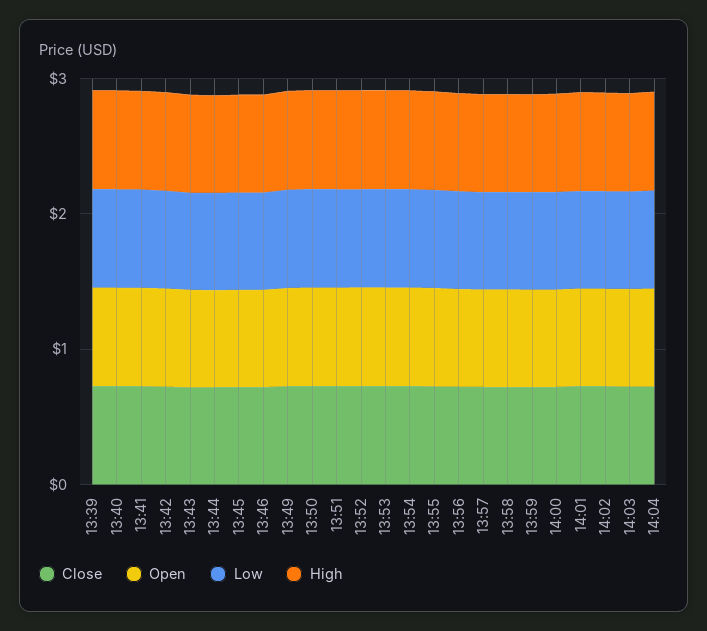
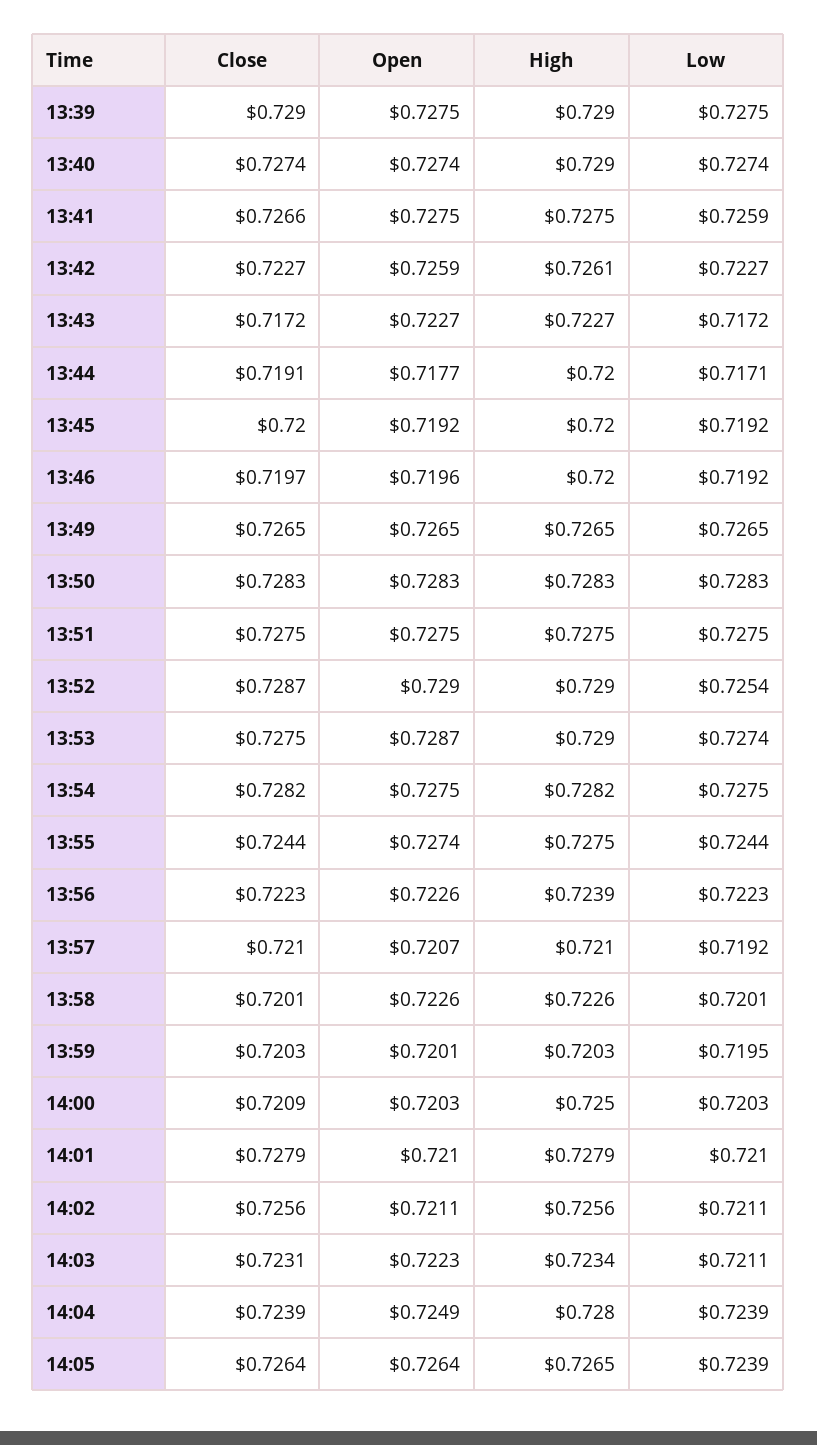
  {
    "Close": {
      "13:39": 0.729,
      "13:40": 0.7274,
      "13:41": 0.7266,
      "13:42": 0.7227,
      "13:43": 0.7172,
      "13:44": 0.7191,
      "13:45": 0.72,
      "13:46": 0.7197,
      "13:49": 0.7265,
      "13:50": 0.7283,
      "13:51": 0.7275,
      "13:52": 0.7287,
      "13:53": 0.7275,
      "13:54": 0.7282,
      "13:55": 0.7244,
      "13:56": 0.7223,
      "13:57": 0.721,
      "13:58": 0.7201,
      "13:59": 0.7203,
      "14:00": 0.7209,
      "14:01": 0.7279,
      "14:02": 0.7256,
      "14:03": 0.7231,
-     "14:04": 0.7239
+     "14:04": 0.7239,
+     "14:05": 0.7264
    },
    "Open": {
      "13:39": 0.7275,
      "13:40": 0.7274,
      "13:41": 0.7275,
      "13:42": 0.7259,
      "13:43": 0.7227,
      "13:44": 0.7177,
      "13:45": 0.7192,
      "13:46": 0.7196,
      "13:49": 0.7265,
      "13:50": 0.7283,
      "13:51": 0.7275,
      "13:52": 0.729,
      "13:53": 0.7287,
      "13:54": 0.7275,
      "13:55": 0.7274,
      "13:56": 0.7226,
      "13:57": 0.7207,
      "13:58": 0.7226,
      "13:59": 0.7201,
      "14:00": 0.7203,
      "14:01": 0.721,
      "14:02": 0.7211,
      "14:03": 0.7223,
-     "14:04": 0.7249
+     "14:04": 0.7249,
+     "14:05": 0.7264
    },
    "Low": {
      "13:39": 0.7275,
      "13:40": 0.7274,
      "13:41": 0.7259,
      "13:42": 0.7227,
      "13:43": 0.7172,
      "13:44": 0.7171,
      "13:45": 0.7192,
      "13:46": 0.7192,
      "13:49": 0.7265,
      "13:50": 0.7283,
      "13:51": 0.7275,
      "13:52": 0.7254,
      "13:53": 0.7274,
      "13:54": 0.7275,
      "13:55": 0.7244,
      "13:56": 0.7223,
      "13:57": 0.7192,
      "13:58": 0.7201,
      "13:59": 0.7195,
      "14:00": 0.7203,
      "14:01": 0.721,
      "14:02": 0.7211,
      "14:03": 0.7211,
-     "14:04": 0.7239
+     "14:04": 0.7239,
+     "14:05": 0.7239
    },
    "High": {
      "13:39": 0.729,
      "13:40": 0.729,
      "13:41": 0.7275,
      "13:42": 0.7261,
      "13:43": 0.7227,
      "13:44": 0.72,
      "13:45": 0.72,
      "13:46": 0.72,
      "13:49": 0.7265,
      "13:50": 0.7283,
      "13:51": 0.7275,
      "13:52": 0.729,
      "13:53": 0.729,
      "13:54": 0.7282,
      "13:55": 0.7275,
      "13:56": 0.7239,
      "13:57": 0.721,
      "13:58": 0.7226,
      "13:59": 0.7203,
      "14:00": 0.725,
      "14:01": 0.7279,
      "14:02": 0.7256,
      "14:03": 0.7234,
-     "14:04": 0.728
+     "14:04": 0.728,
+     "14:05": 0.7265
    }
  }

